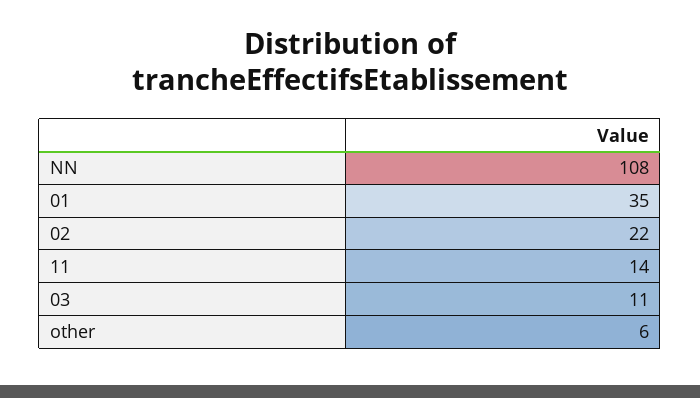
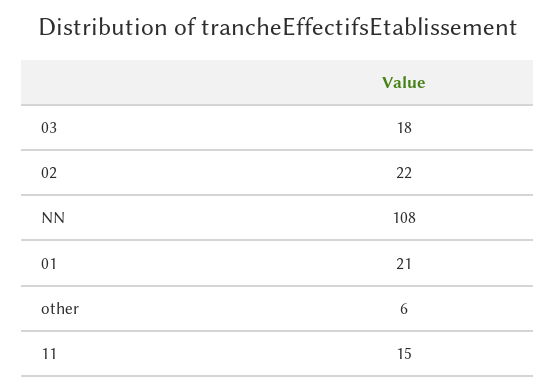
  {
    "NN": 108,
-   "01": 35,
+   "01": 21,
    "02": 22,
-   "11": 14,
+   "11": 15,
-   "03": 11,
+   "03": 18,
    "other": 6
  }

